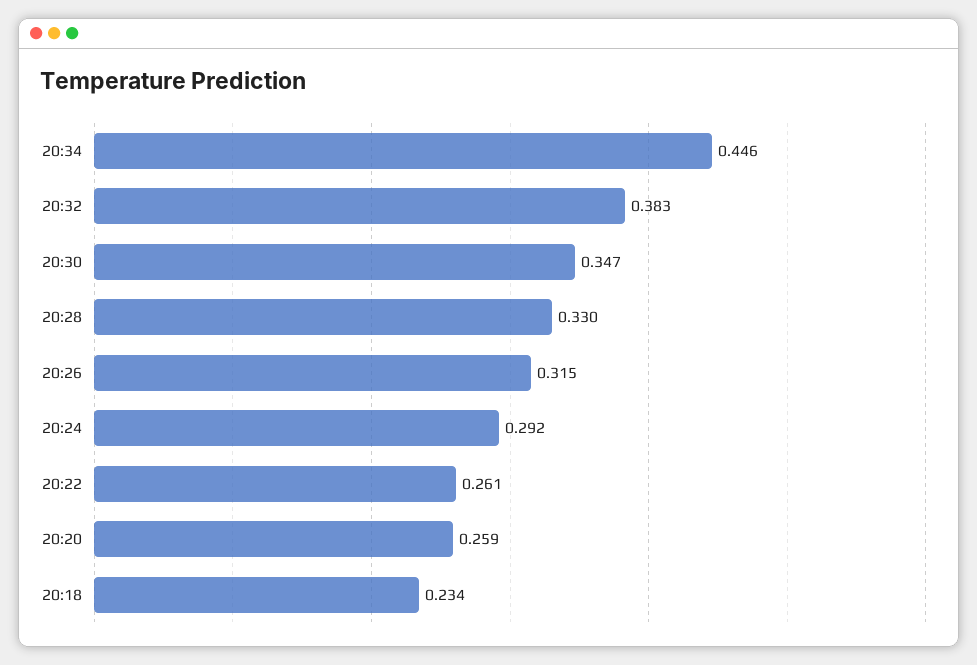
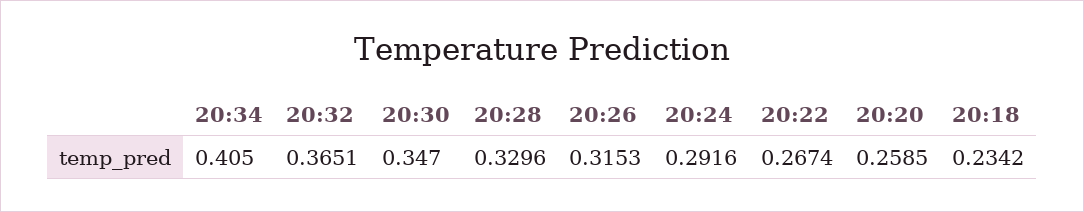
  {
-   "20:34": 0.446,
+   "20:34": 0.405,
-   "20:32": 0.383,
+   "20:32": 0.3651,
    "20:30": 0.347,
    "20:28": 0.3296,
    "20:26": 0.3153,
    "20:24": 0.2916,
-   "20:22": 0.261,
+   "20:22": 0.2674,
    "20:20": 0.2585,
    "20:18": 0.2342
  }

